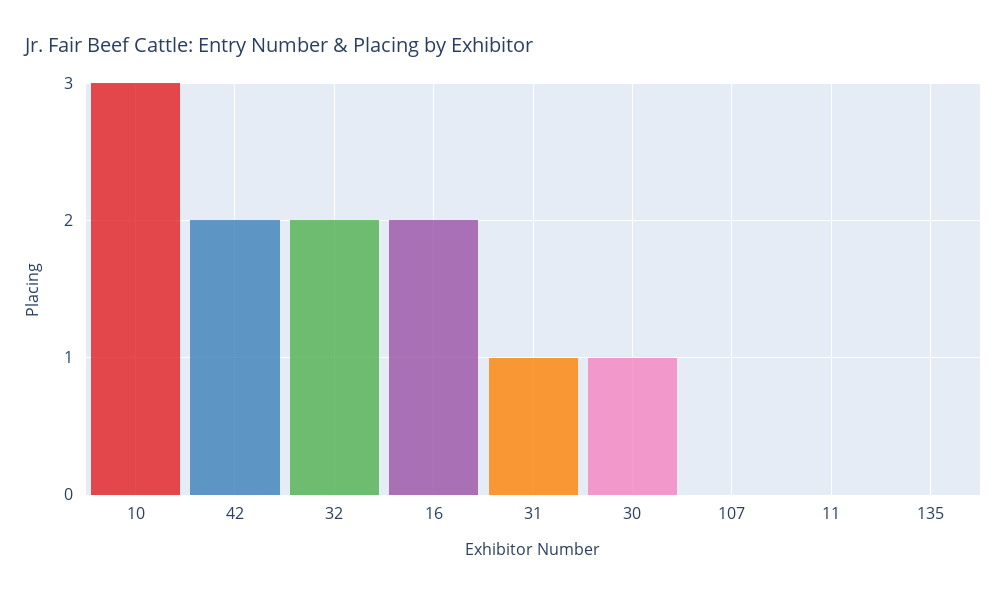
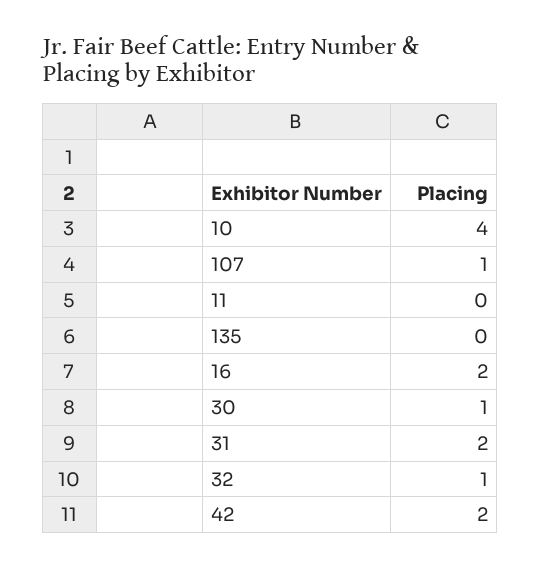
  {
-   "10": 3,
+   "10": 4,
    "42": 2,
-   "32": 2,
+   "32": 1,
    "16": 2,
-   "31": 1,
+   "31": 2,
    "30": 1,
-   "107": 0,
+   "107": 1,
    "11": 0,
    "135": 0
  }

